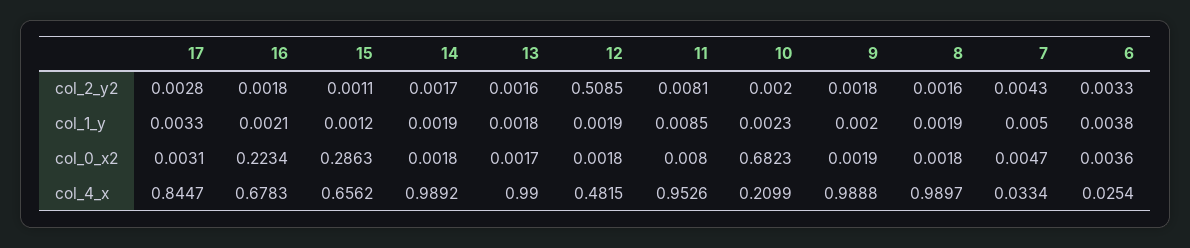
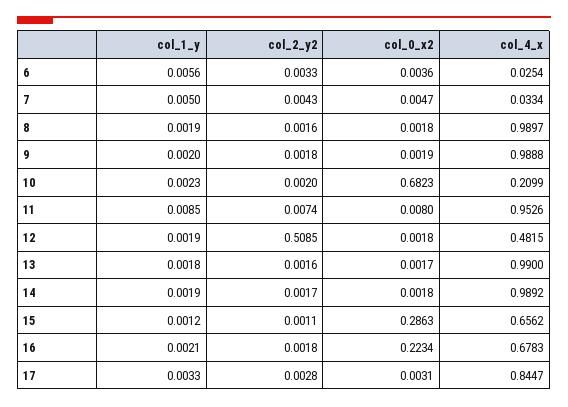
  {
    "17": {
      "col_2_y2": 0.0028,
      "col_1_y": 0.0033,
      "col_0_x2": 0.0031,
      "col_4_x": 0.8447
    },
    "16": {
      "col_2_y2": 0.0018,
      "col_1_y": 0.0021,
      "col_0_x2": 0.2234,
      "col_4_x": 0.6783
    },
    "15": {
      "col_2_y2": 0.0011,
      "col_1_y": 0.0012,
      "col_0_x2": 0.2863,
      "col_4_x": 0.6562
    },
    "14": {
      "col_2_y2": 0.0017,
      "col_1_y": 0.0019,
      "col_0_x2": 0.0018,
      "col_4_x": 0.9892
    },
    "13": {
      "col_2_y2": 0.0016,
      "col_1_y": 0.0018,
      "col_0_x2": 0.0017,
      "col_4_x": 0.99
    },
    "12": {
      "col_2_y2": 0.5085,
      "col_1_y": 0.0019,
      "col_0_x2": 0.0018,
      "col_4_x": 0.4815
    },
    "11": {
-     "col_2_y2": 0.0081,
+     "col_2_y2": 0.0074,
      "col_1_y": 0.0085,
      "col_0_x2": 0.008,
      "col_4_x": 0.9526
    },
    "10": {
      "col_2_y2": 0.002,
      "col_1_y": 0.0023,
      "col_0_x2": 0.6823,
      "col_4_x": 0.2099
    },
    "9": {
      "col_2_y2": 0.0018,
      "col_1_y": 0.002,
      "col_0_x2": 0.0019,
      "col_4_x": 0.9888
    },
    "8": {
      "col_2_y2": 0.0016,
      "col_1_y": 0.0019,
      "col_0_x2": 0.0018,
      "col_4_x": 0.9897
    },
    "7": {
      "col_2_y2": 0.0043,
      "col_1_y": 0.005,
      "col_0_x2": 0.0047,
      "col_4_x": 0.0334
    },
    "6": {
      "col_2_y2": 0.0033,
-     "col_1_y": 0.0038,
+     "col_1_y": 0.0056,
      "col_0_x2": 0.0036,
      "col_4_x": 0.0254
    }
  }

